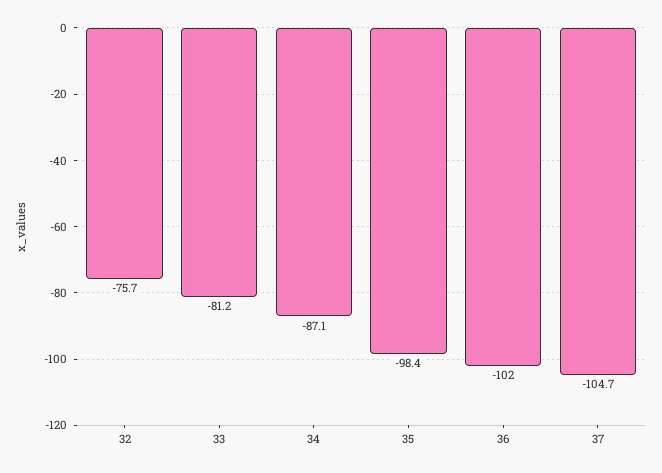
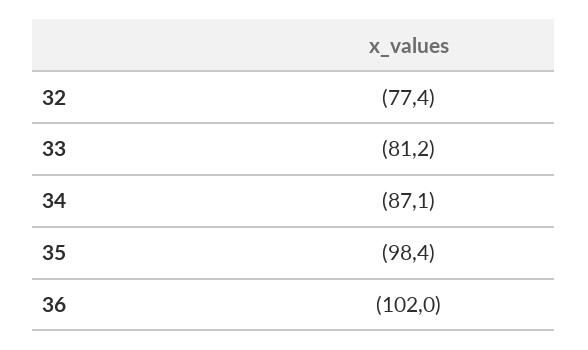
  {
-   "32": -75.7,
+   "32": -77.4,
    "33": -81.2,
    "34": -87.1,
    "35": -98.4,
-   "36": -102,
+   "36": -102
-   "37": -104.7
  }

